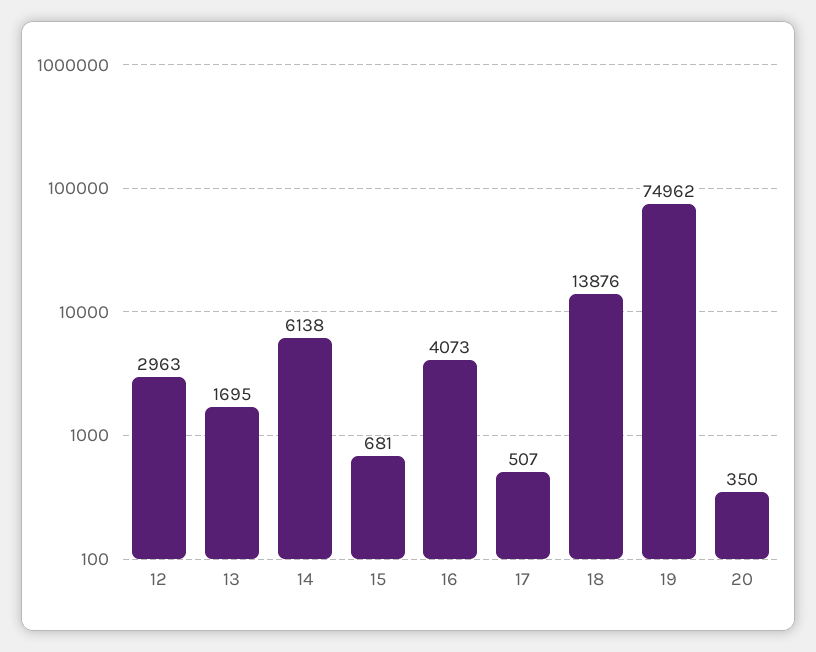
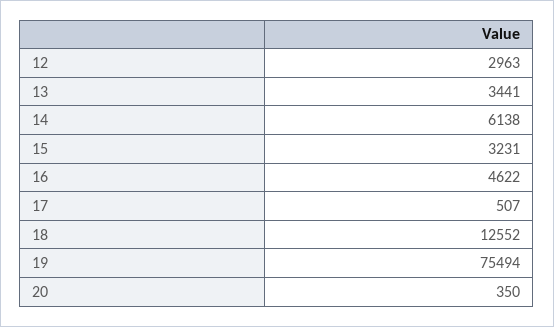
  {
    "12": 2963,
-   "13": 1695,
+   "13": 3441,
    "14": 6138,
-   "15": 681,
+   "15": 3231,
-   "16": 4073,
+   "16": 4622,
    "17": 507,
-   "18": 13876,
+   "18": 12552,
-   "19": 74962,
+   "19": 75494,
    "20": 350
  }

